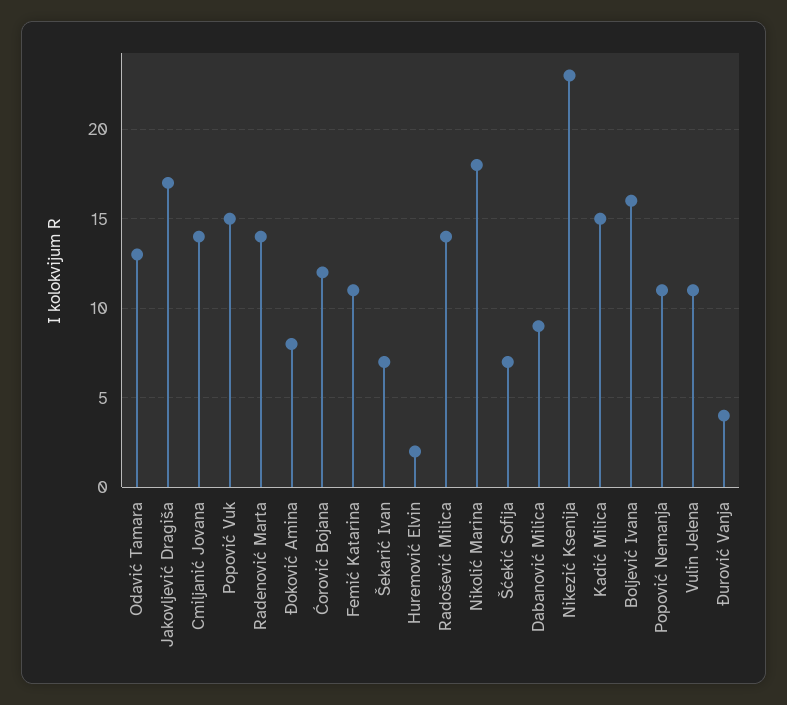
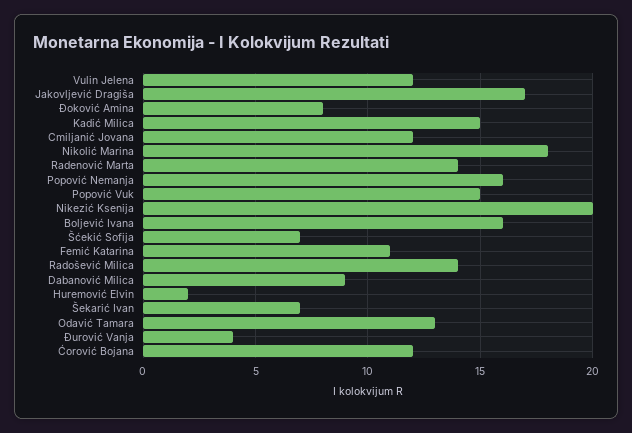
  {
    "Odavić Tamara": 13,
    "Jakovljević Dragiša": 17,
-   "Cmiljanić Jovana": 14,
+   "Cmiljanić Jovana": 12,
    "Popović Vuk": 15,
    "Radenović Marta": 14,
    "Đoković Amina": 8,
    "Ćorović Bojana": 12,
    "Femić Katarina": 11,
    "Šekarić Ivan": 7,
    "Huremović Elvin": 2,
    "Radošević Milica": 14,
    "Nikolić Marina": 18,
    "Šćekić Sofija": 7,
    "Dabanović Milica": 9,
-   "Nikezić Ksenija": 23,
+   "Nikezić Ksenija": 20,
    "Kadić Milica": 15,
    "Boljević Ivana": 16,
-   "Popović Nemanja": 11,
+   "Popović Nemanja": 16,
-   "Vulin Jelena": 11,
+   "Vulin Jelena": 12,
    "Đurović Vanja": 4
  }

